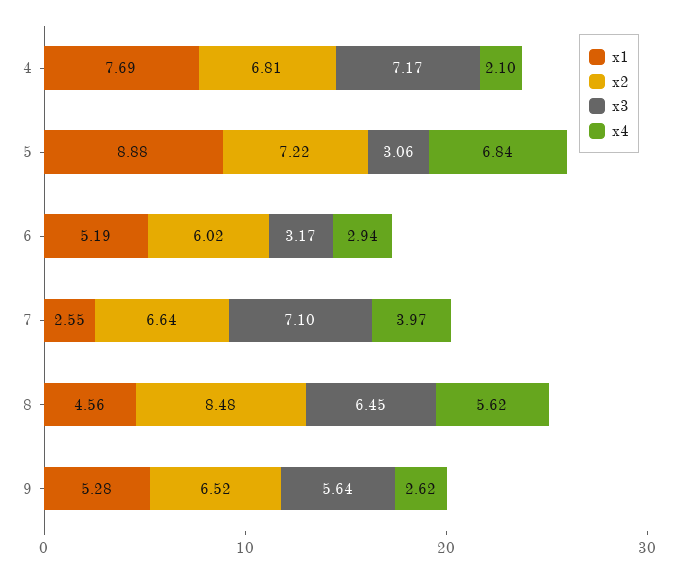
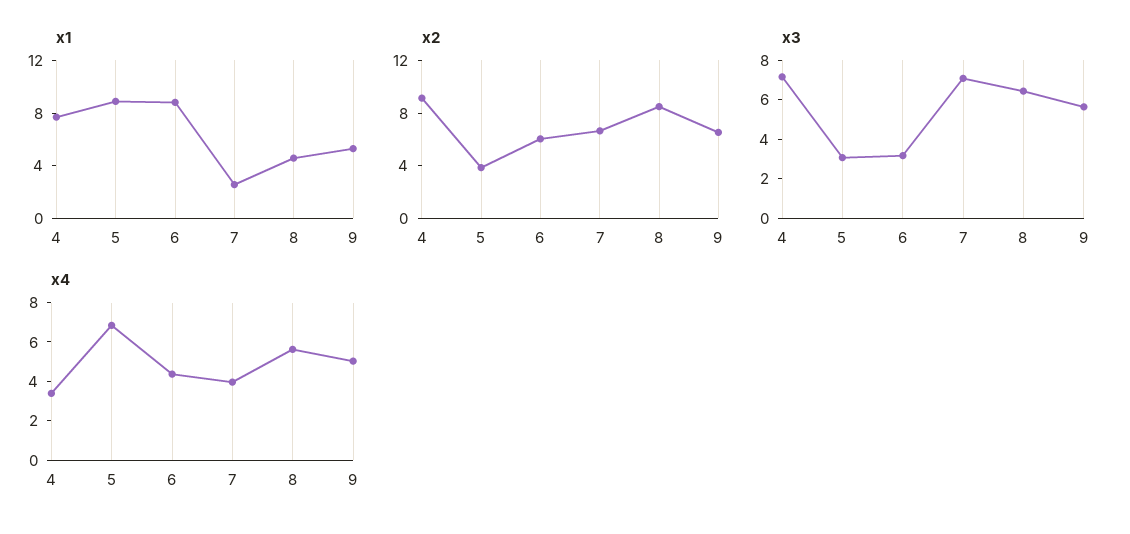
  {
    "x1": {
      "4": 7.69,
      "5": 8.88,
-     "6": 5.19,
+     "6": 9,
      "7": 2.55,
      "8": 4.56,
      "9": 5.28
    },
    "x2": {
-     "4": 6.81,
+     "4": 9,
-     "5": 7.22,
+     "5": 4,
      "6": 6.02,
      "7": 6.64,
      "8": 8.48,
      "9": 6.52
    },
    "x3": {
      "4": 7.17,
      "5": 3.06,
      "6": 3.17,
      "7": 7.1,
      "8": 6.45,
      "9": 5.64
    },
    "x4": {
-     "4": 2.1,
+     "4": 3.5,
      "5": 6.84,
-     "6": 2.94,
+     "6": 4.5,
      "7": 3.97,
      "8": 5.62,
-     "9": 2.62
+     "9": 5
    }
  }

